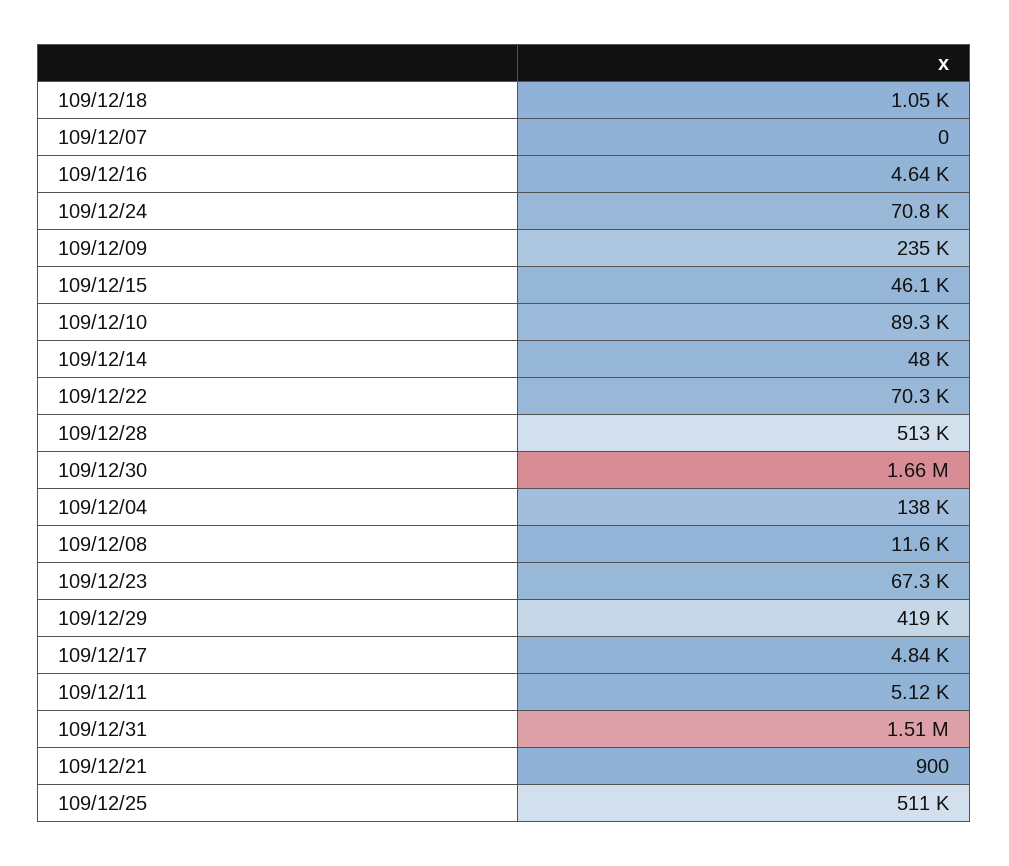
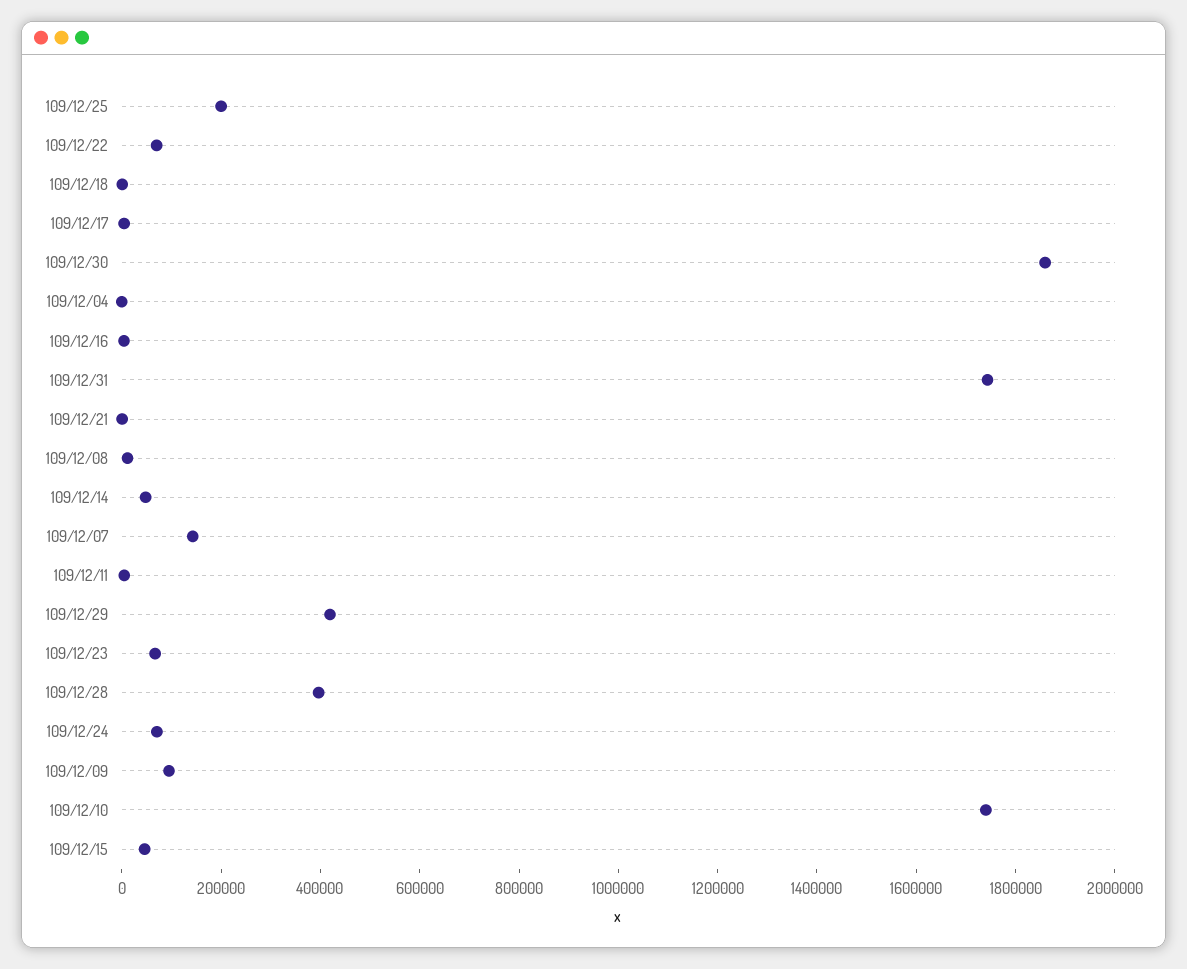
  {
    "109/12/18": 1050,
-   "109/12/07": 0,
+   "109/12/07": 150000,
    "109/12/16": 4640,
    "109/12/24": 70800,
-   "109/12/09": 235000,
+   "109/12/09": 100000,
    "109/12/15": 46100,
-   "109/12/10": 89300,
+   "109/12/10": 1750000,
    "109/12/14": 48000,
    "109/12/22": 70300,
-   "109/12/28": 513000,
+   "109/12/28": 400000,
-   "109/12/30": 1660000,
+   "109/12/30": 1850000,
-   "109/12/04": 138000,
+   "109/12/04": 0,
    "109/12/08": 11600,
    "109/12/23": 67300,
    "109/12/29": 419000,
    "109/12/17": 4840,
    "109/12/11": 5120,
-   "109/12/31": 1510000,
+   "109/12/31": 1750000,
    "109/12/21": 900,
-   "109/12/25": 511000
+   "109/12/25": 200000
  }

